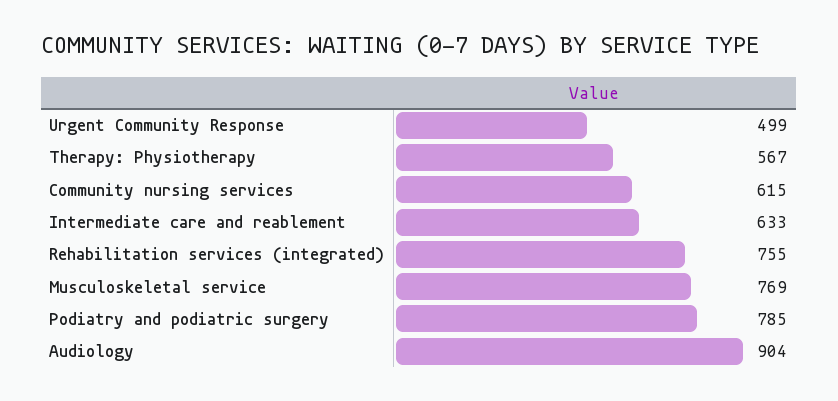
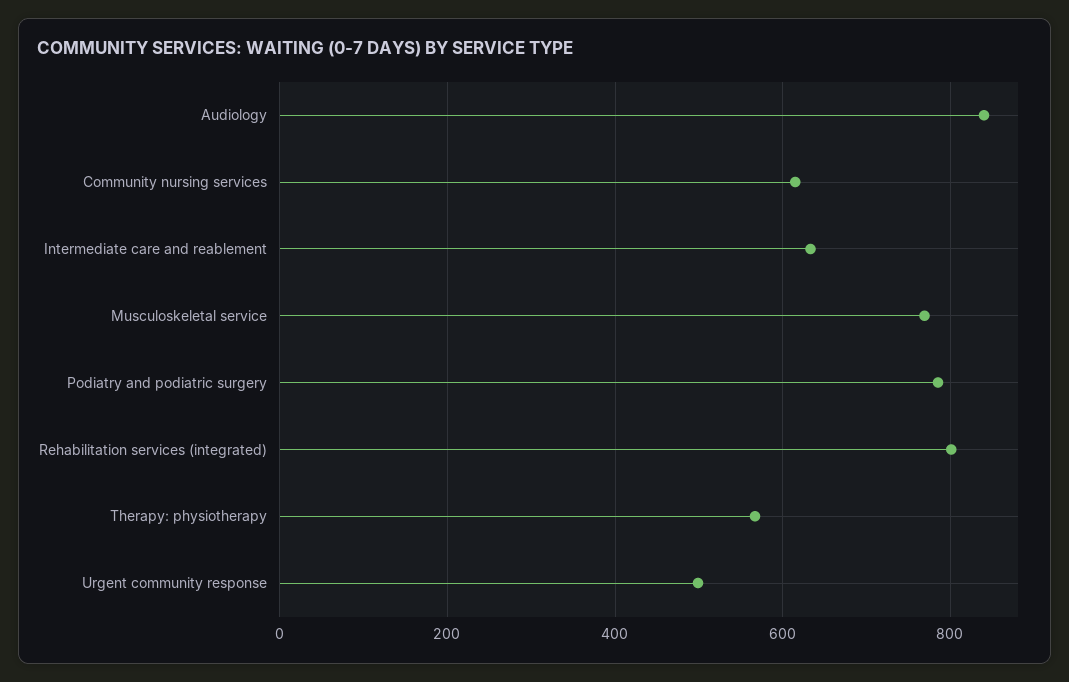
  {
    "Urgent Community Response": 499,
    "Therapy: Physiotherapy": 567,
    "Community nursing services": 615,
    "Intermediate care and reablement": 633,
-   "Rehabilitation services (integrated)": 755,
+   "Rehabilitation services (integrated)": 800,
    "Musculoskeletal service": 769,
    "Podiatry and podiatric surgery": 785,
-   "Audiology": 904
+   "Audiology": 840
  }

